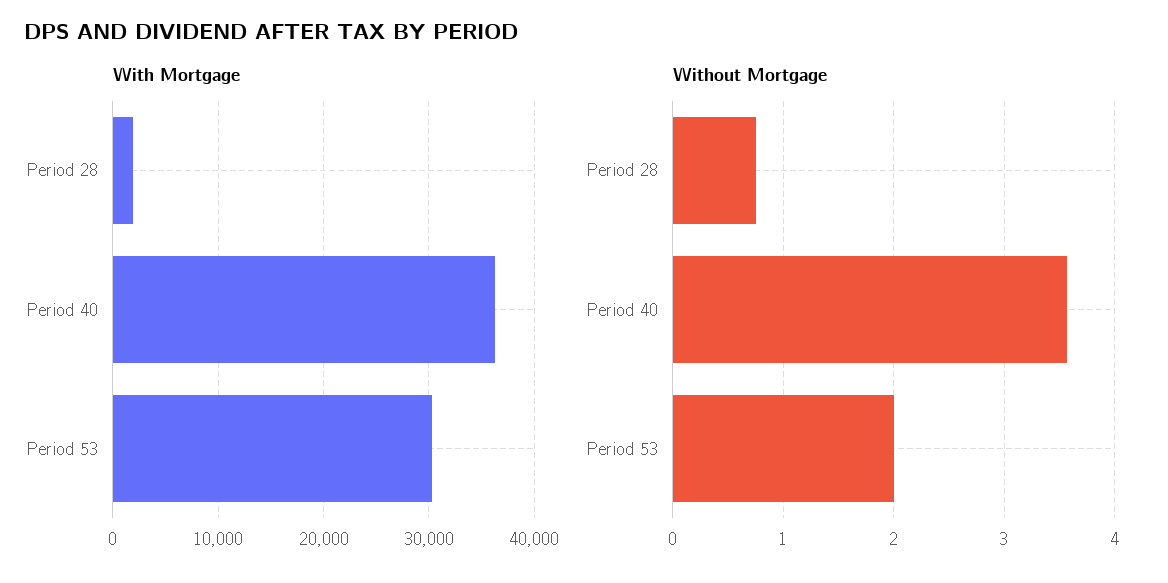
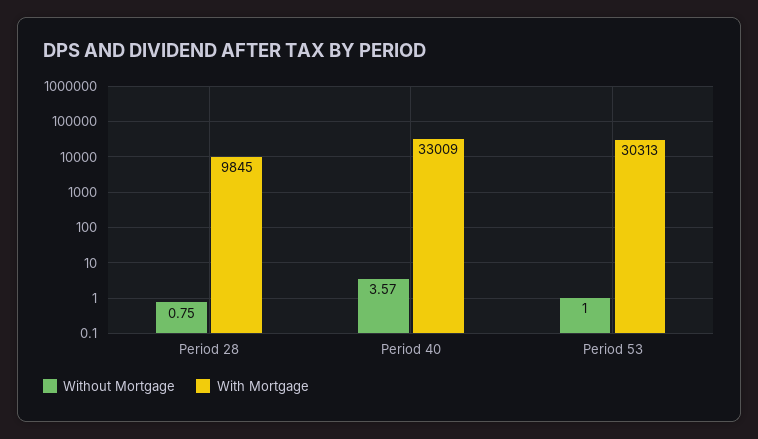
  {
    "With Mortgage": {
-     "Period 28": 2000,
+     "Period 28": 9845,
-     "Period 40": 36000,
+     "Period 40": 33009,
      "Period 53": 30313
    },
    "Without Mortgage": {
      "Period 28": 0.75,
      "Period 40": 3.57,
-     "Period 53": 2
+     "Period 53": 1
    }
  }

